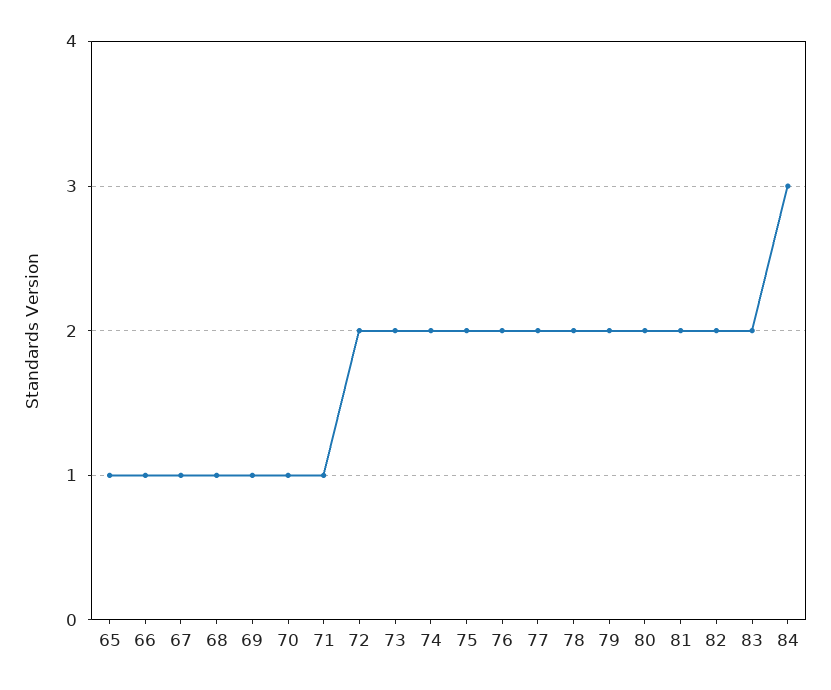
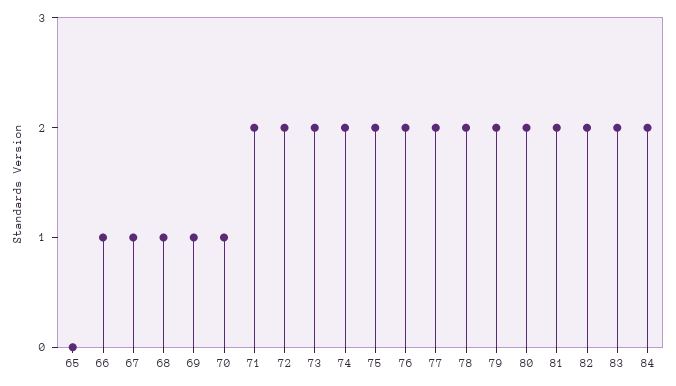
  {
-   "65": 1,
+   "65": 0,
    "66": 1,
    "67": 1,
    "68": 1,
    "69": 1,
    "70": 1,
-   "71": 1,
+   "71": 2,
    "72": 2,
    "73": 2,
    "74": 2,
    "75": 2,
    "76": 2,
    "77": 2,
    "78": 2,
    "79": 2,
    "80": 2,
    "81": 2,
    "82": 2,
    "83": 2,
-   "84": 3
+   "84": 2
  }

